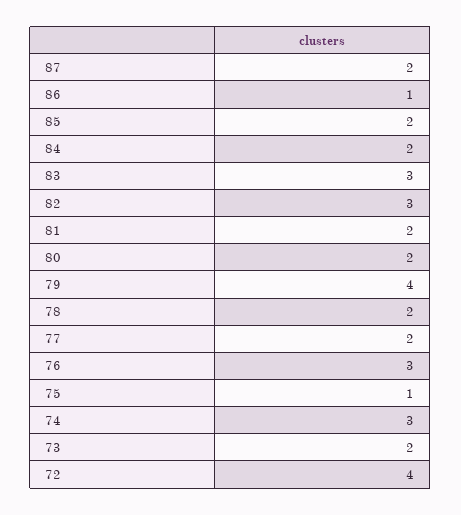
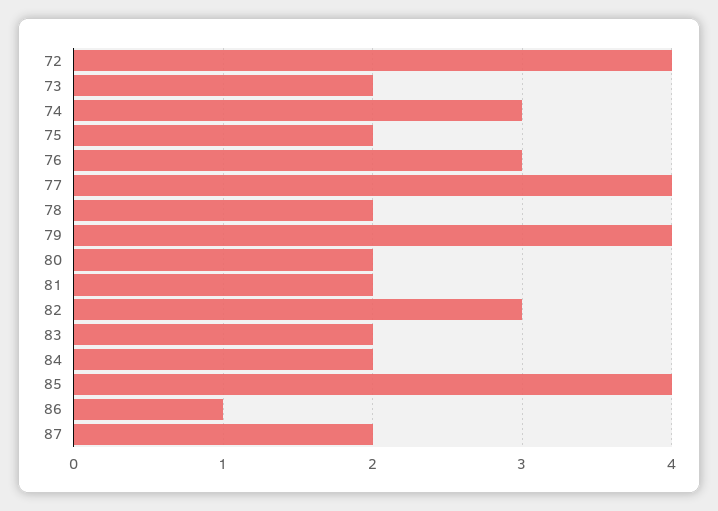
  {
    "87": 2,
    "86": 1,
-   "85": 2,
+   "85": 4,
    "84": 2,
-   "83": 3,
+   "83": 2,
    "82": 3,
    "81": 2,
    "80": 2,
    "79": 4,
    "78": 2,
-   "77": 2,
+   "77": 4,
    "76": 3,
-   "75": 1,
+   "75": 2,
    "74": 3,
    "73": 2,
    "72": 4
  }

